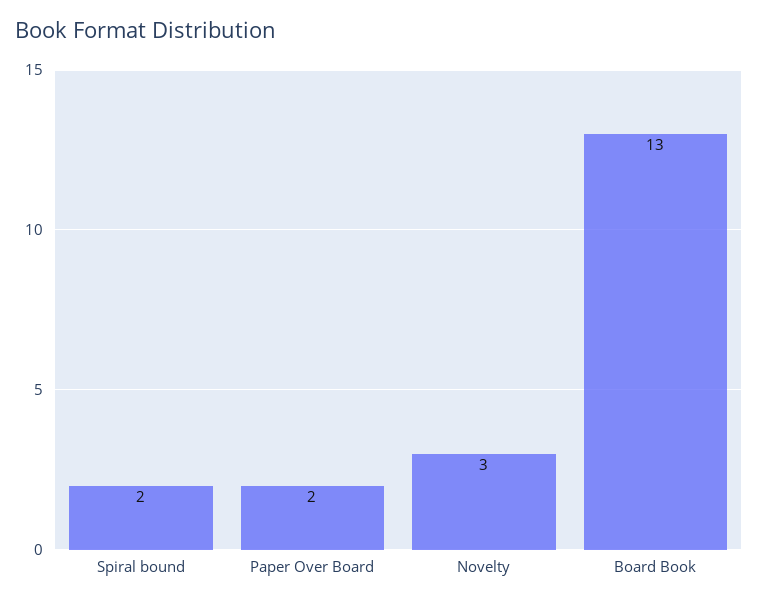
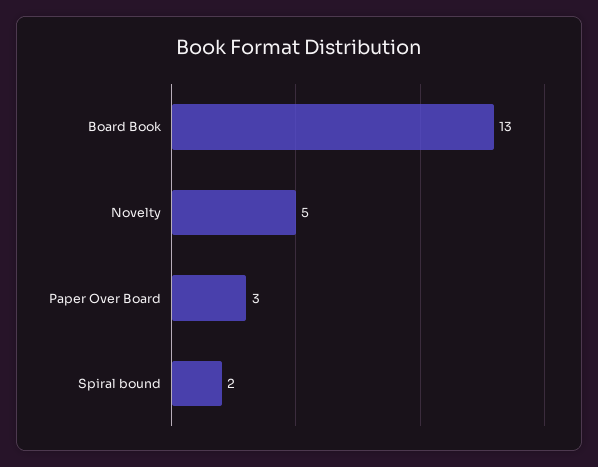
  {
    "Spiral bound": 2,
-   "Paper Over Board": 2,
+   "Paper Over Board": 3,
-   "Novelty": 3,
+   "Novelty": 5,
    "Board Book": 13
  }

